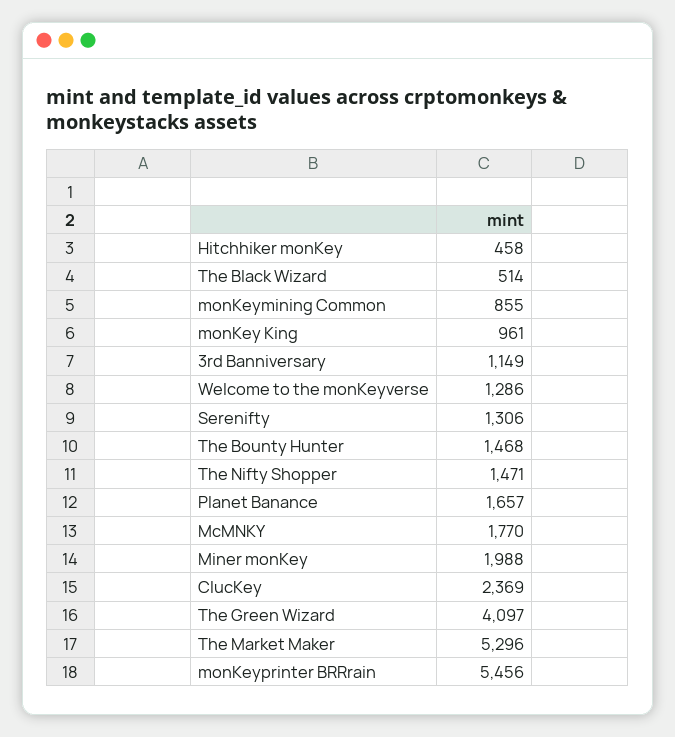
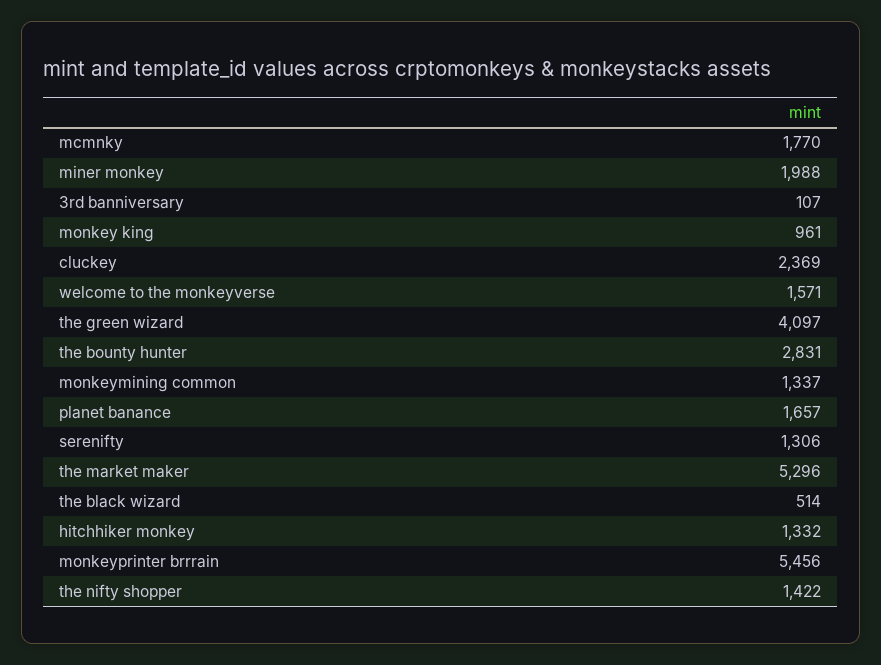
  {
-   "Hitchhiker monKey": 458,
+   "Hitchhiker monKey": 1332,
    "The Black Wizard": 514,
-   "monKeymining Common": 855,
+   "monKeymining Common": 1337,
    "monKey King": 961,
-   "3rd Banniversary": 1149,
+   "3rd Banniversary": 107,
-   "Welcome to the monKeyverse": 1286,
+   "Welcome to the monKeyverse": 1571,
    "Serenifty": 1306,
-   "The Bounty Hunter": 1468,
+   "The Bounty Hunter": 2831,
-   "The Nifty Shopper": 1471,
+   "The Nifty Shopper": 1422,
    "Planet Banance": 1657,
    "McMNKY": 1770,
    "Miner monKey": 1988,
    "ClucKey": 2369,
    "The Green Wizard": 4097,
    "The Market Maker": 5296,
    "monKeyprinter BRRrain": 5456
  }

